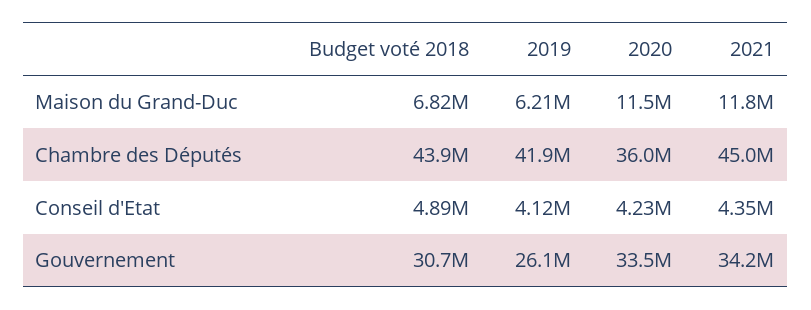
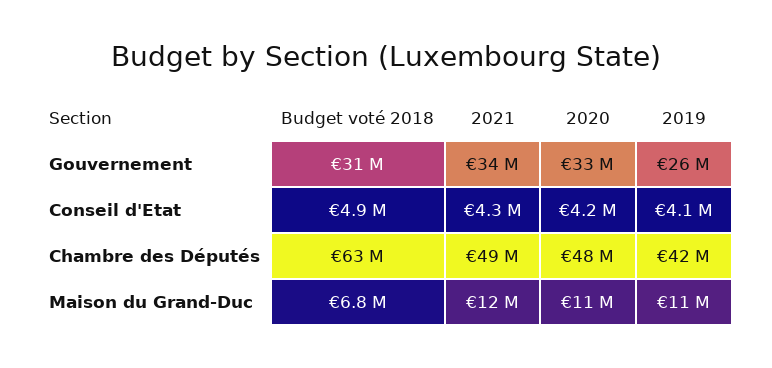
  {
    "Budget voté 2018": {
      "Maison du Grand-Duc": 6820000,
-     "Chambre des Députés": 43900000,
+     "Chambre des Députés": 63000000,
      "Conseil d'Etat": 4890000,
      "Gouvernement": 30700000
    },
    "2019": {
-     "Maison du Grand-Duc": 6210000,
+     "Maison du Grand-Duc": 11000000,
      "Chambre des Députés": 41900000,
      "Conseil d'Etat": 4120000,
      "Gouvernement": 26100000
    },
    "2020": {
      "Maison du Grand-Duc": 11500000,
-     "Chambre des Députés": 36000000,
+     "Chambre des Députés": 48000000,
      "Conseil d'Etat": 4230000,
      "Gouvernement": 33500000
    },
    "2021": {
      "Maison du Grand-Duc": 11800000,
-     "Chambre des Députés": 45000000,
+     "Chambre des Députés": 49000000,
      "Conseil d'Etat": 4350000,
      "Gouvernement": 34200000
    }
  }

